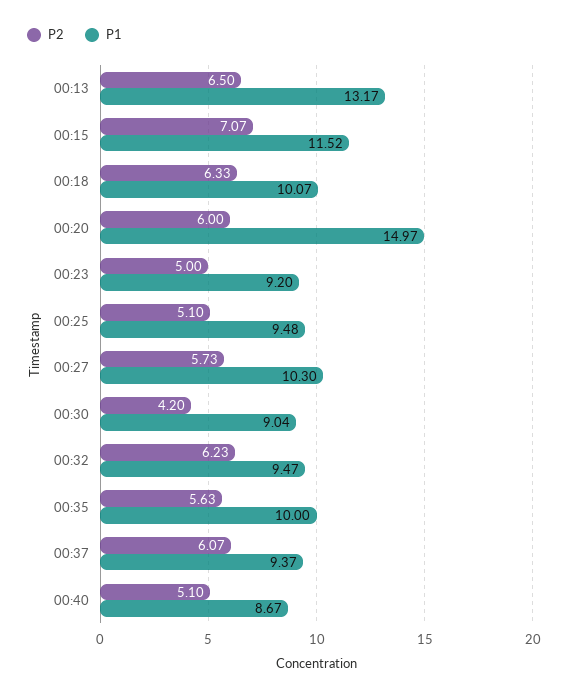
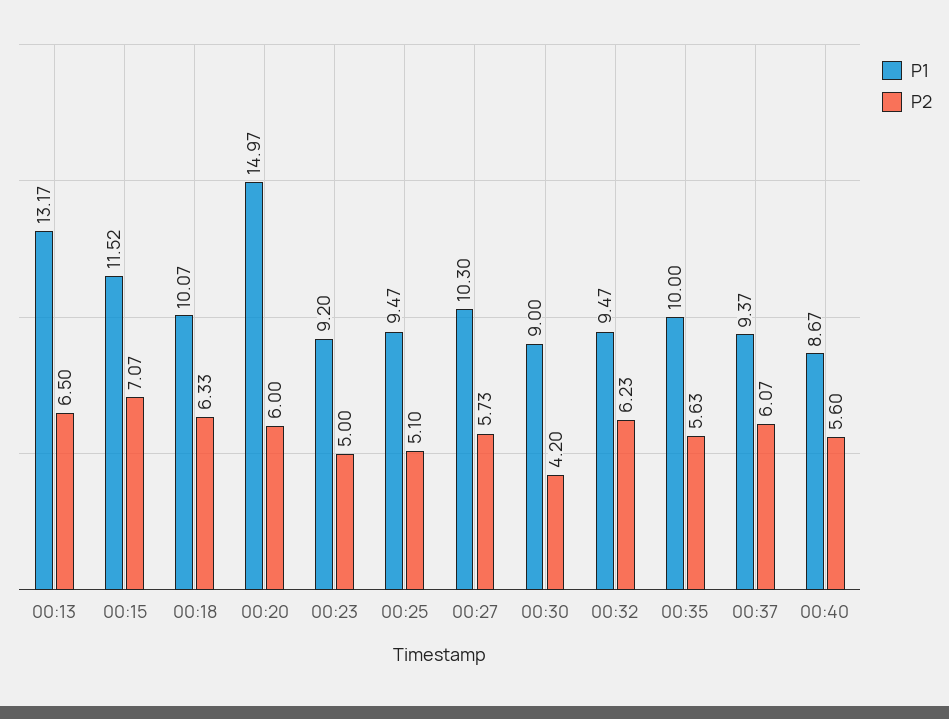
  {
    "P2": {
      "00:13": 6.5,
      "00:15": 7.07,
      "00:18": 6.33,
      "00:20": 6,
      "00:23": 5,
      "00:25": 5.1,
      "00:27": 5.73,
      "00:30": 4.2,
      "00:32": 6.23,
      "00:35": 5.63,
      "00:37": 6.07,
-     "00:40": 5.1
+     "00:40": 5.6
    },
    "P1": {
      "00:13": 13.17,
      "00:15": 11.52,
      "00:18": 10.07,
      "00:20": 14.97,
      "00:23": 9.2,
-     "00:25": 9.48,
+     "00:25": 9.47,
      "00:27": 10.3,
-     "00:30": 9.04,
+     "00:30": 9,
      "00:32": 9.47,
      "00:35": 10,
      "00:37": 9.37,
      "00:40": 8.67
    }
  }

